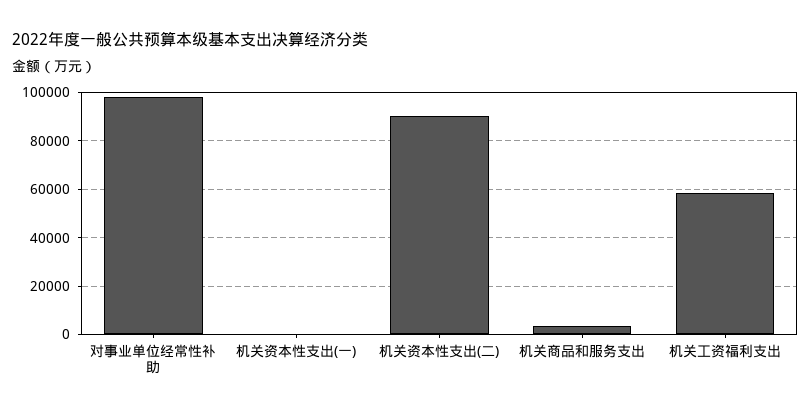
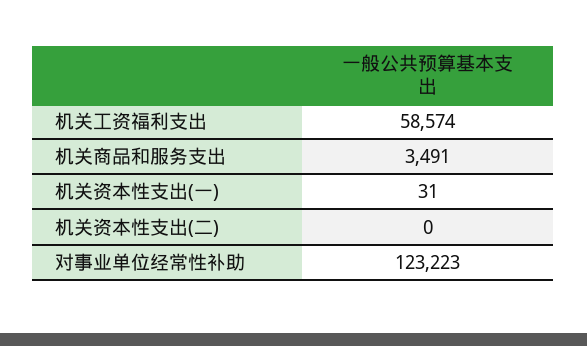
  {
-   "对事业单位经常性补助": 97500,
+   "对事业单位经常性补助": 123223,
    "机关资本性支出(一)": 31,
-   "机关资本性支出(二)": 90000,
+   "机关资本性支出(二)": 0,
    "机关商品和服务支出": 3491,
    "机关工资福利支出": 58574
  }

